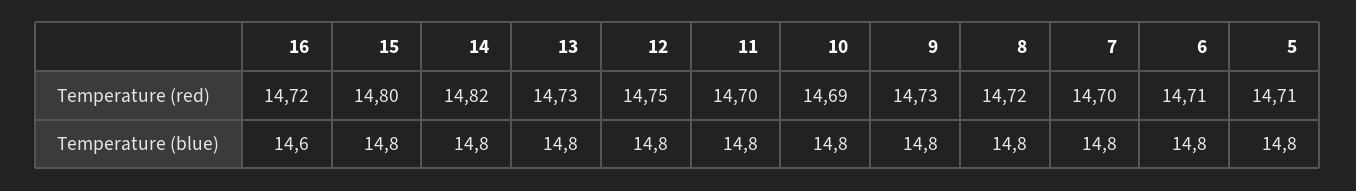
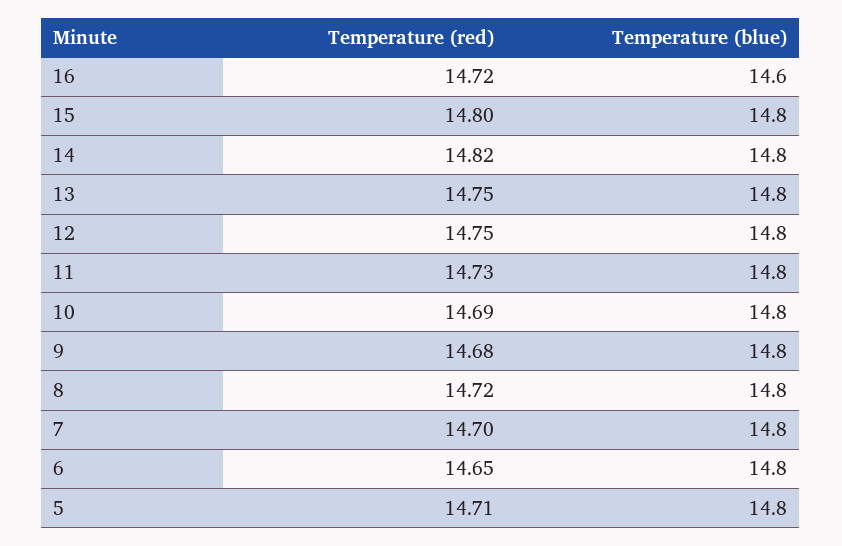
  {
    "16": {
      "Temperature (red)": 14.72,
      "Temperature (blue)": 14.6
    },
    "15": {
      "Temperature (red)": 14.8,
      "Temperature (blue)": 14.8
    },
    "14": {
      "Temperature (red)": 14.82,
      "Temperature (blue)": 14.8
    },
    "13": {
-     "Temperature (red)": 14.73,
+     "Temperature (red)": 14.75,
      "Temperature (blue)": 14.8
    },
    "12": {
      "Temperature (red)": 14.75,
      "Temperature (blue)": 14.8
    },
    "11": {
-     "Temperature (red)": 14.7,
+     "Temperature (red)": 14.73,
      "Temperature (blue)": 14.8
    },
    "10": {
      "Temperature (red)": 14.69,
      "Temperature (blue)": 14.8
    },
    "9": {
-     "Temperature (red)": 14.73,
+     "Temperature (red)": 14.68,
      "Temperature (blue)": 14.8
    },
    "8": {
      "Temperature (red)": 14.72,
      "Temperature (blue)": 14.8
    },
    "7": {
      "Temperature (red)": 14.7,
      "Temperature (blue)": 14.8
    },
    "6": {
-     "Temperature (red)": 14.71,
+     "Temperature (red)": 14.65,
      "Temperature (blue)": 14.8
    },
    "5": {
      "Temperature (red)": 14.71,
      "Temperature (blue)": 14.8
    }
  }

